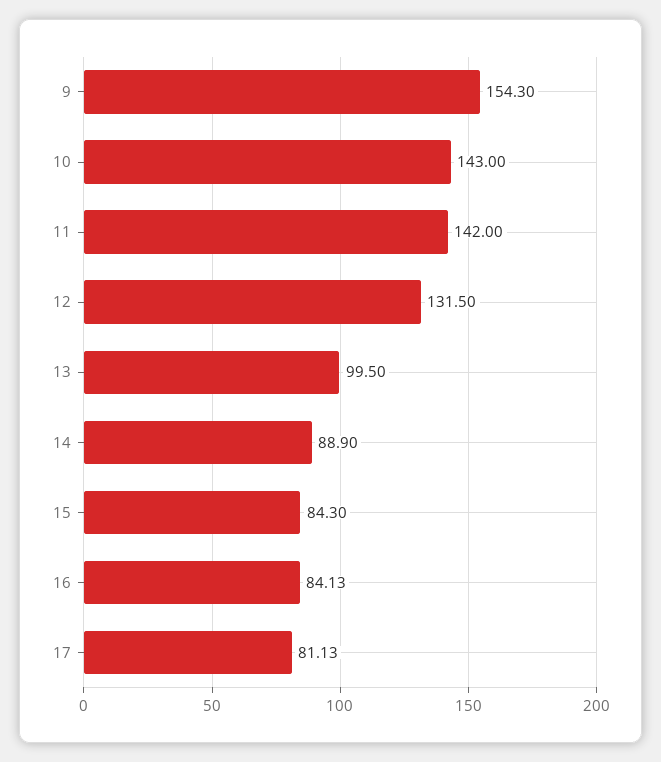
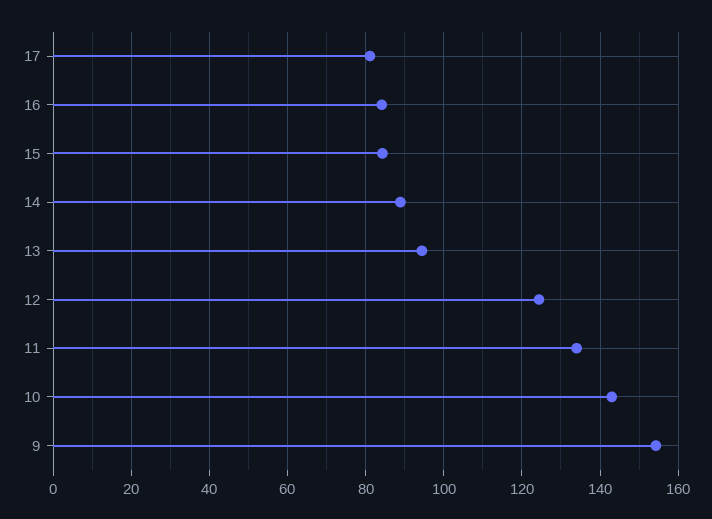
  {
    "9": 154.3,
    "10": 143,
-   "11": 142,
+   "11": 134,
-   "12": 131.5,
+   "12": 124,
-   "13": 99.5,
+   "13": 94,
    "14": 88.9,
    "15": 84.3,
    "16": 84.13,
    "17": 81.13
  }

